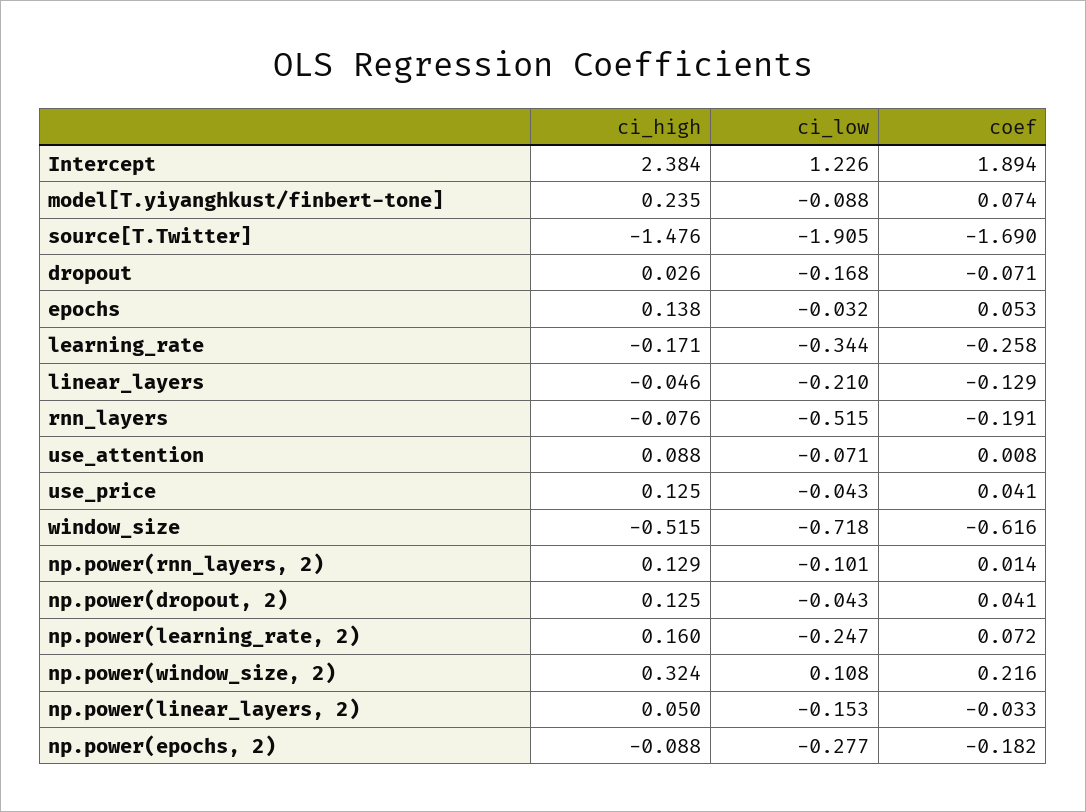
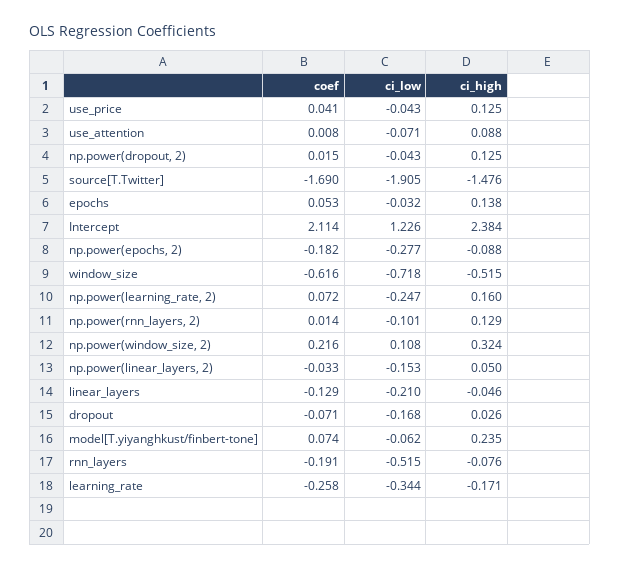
  {
    "ci_high": {
      "Intercept": 2.384,
      "model[T.yiyanghkust/finbert-tone]": 0.235,
      "source[T.Twitter]": -1.476,
      "dropout": 0.026,
      "epochs": 0.138,
      "learning_rate": -0.171,
      "linear_layers": -0.046,
      "rnn_layers": -0.076,
      "use_attention": 0.088,
      "use_price": 0.125,
      "window_size": -0.515,
      "np.power(rnn_layers, 2)": 0.129,
      "np.power(dropout, 2)": 0.125,
      "np.power(learning_rate, 2)": 0.16,
      "np.power(window_size, 2)": 0.324,
      "np.power(linear_layers, 2)": 0.05,
      "np.power(epochs, 2)": -0.088
    },
    "ci_low": {
      "Intercept": 1.226,
-     "model[T.yiyanghkust/finbert-tone]": -0.088,
+     "model[T.yiyanghkust/finbert-tone]": -0.062,
      "source[T.Twitter]": -1.905,
      "dropout": -0.168,
      "epochs": -0.032,
      "learning_rate": -0.344,
      "linear_layers": -0.21,
      "rnn_layers": -0.515,
      "use_attention": -0.071,
      "use_price": -0.043,
      "window_size": -0.718,
      "np.power(rnn_layers, 2)": -0.101,
      "np.power(dropout, 2)": -0.043,
      "np.power(learning_rate, 2)": -0.247,
      "np.power(window_size, 2)": 0.108,
      "np.power(linear_layers, 2)": -0.153,
      "np.power(epochs, 2)": -0.277
    },
    "coef": {
-     "Intercept": 1.894,
+     "Intercept": 2.114,
      "model[T.yiyanghkust/finbert-tone]": 0.074,
      "source[T.Twitter]": -1.69,
      "dropout": -0.071,
      "epochs": 0.053,
      "learning_rate": -0.258,
      "linear_layers": -0.129,
      "rnn_layers": -0.191,
      "use_attention": 0.008,
      "use_price": 0.041,
      "window_size": -0.616,
      "np.power(rnn_layers, 2)": 0.014,
-     "np.power(dropout, 2)": 0.041,
+     "np.power(dropout, 2)": 0.015,
      "np.power(learning_rate, 2)": 0.072,
      "np.power(window_size, 2)": 0.216,
      "np.power(linear_layers, 2)": -0.033,
      "np.power(epochs, 2)": -0.182
    }
  }

